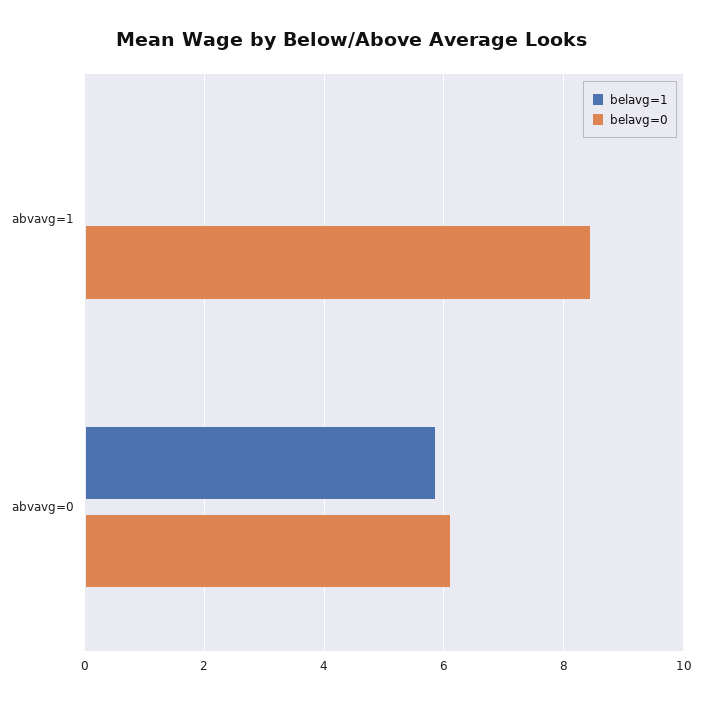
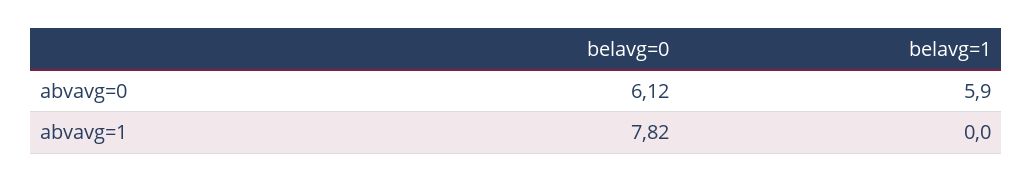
  {
    "belavg=1": {
      "abvavg=1": 0,
      "abvavg=0": 5.9
    },
    "belavg=0": {
-     "abvavg=1": 8.4,
+     "abvavg=1": 7.82,
      "abvavg=0": 6.12
    }
  }

